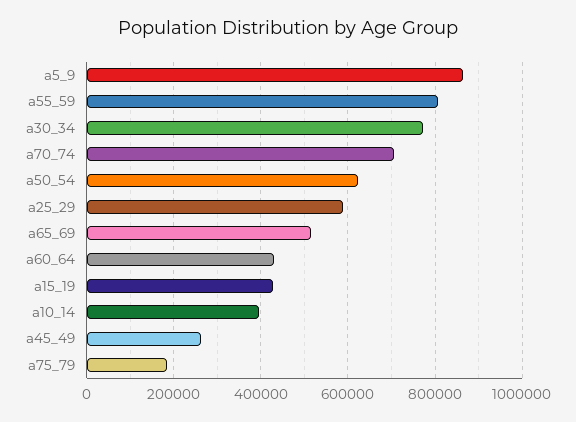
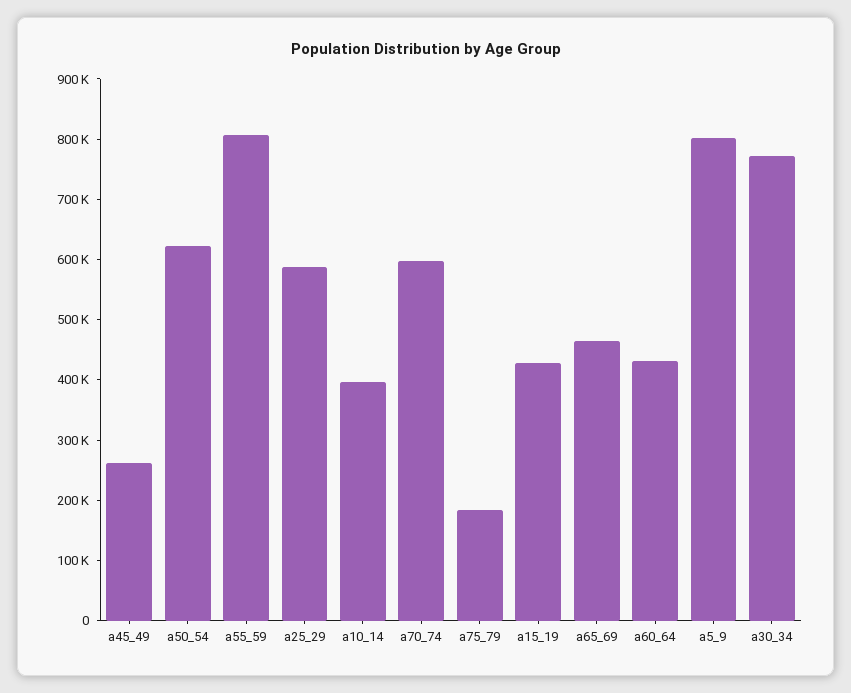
  {
-   "a5_9": 860000,
+   "a5_9": 800000,
    "a55_59": 800000,
    "a30_34": 780000,
-   "a70_74": 700000,
+   "a70_74": 600000,
    "a50_54": 620000,
    "a25_29": 580000,
-   "a65_69": 520000,
+   "a65_69": 460000,
    "a60_64": 440000,
    "a15_19": 420000,
    "a10_14": 400000,
    "a45_49": 260000,
    "a75_79": 180000
  }

